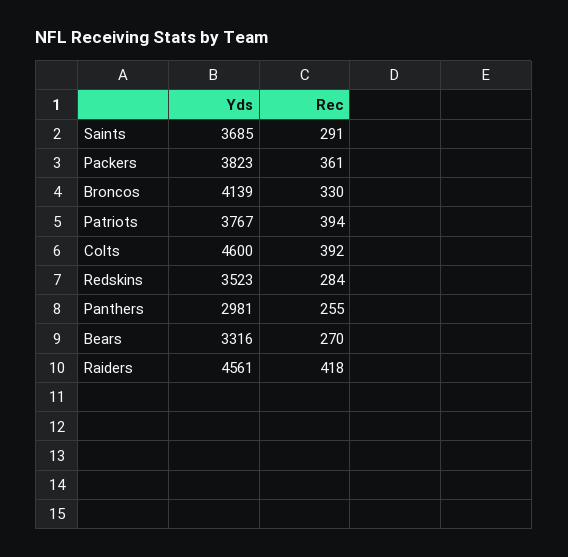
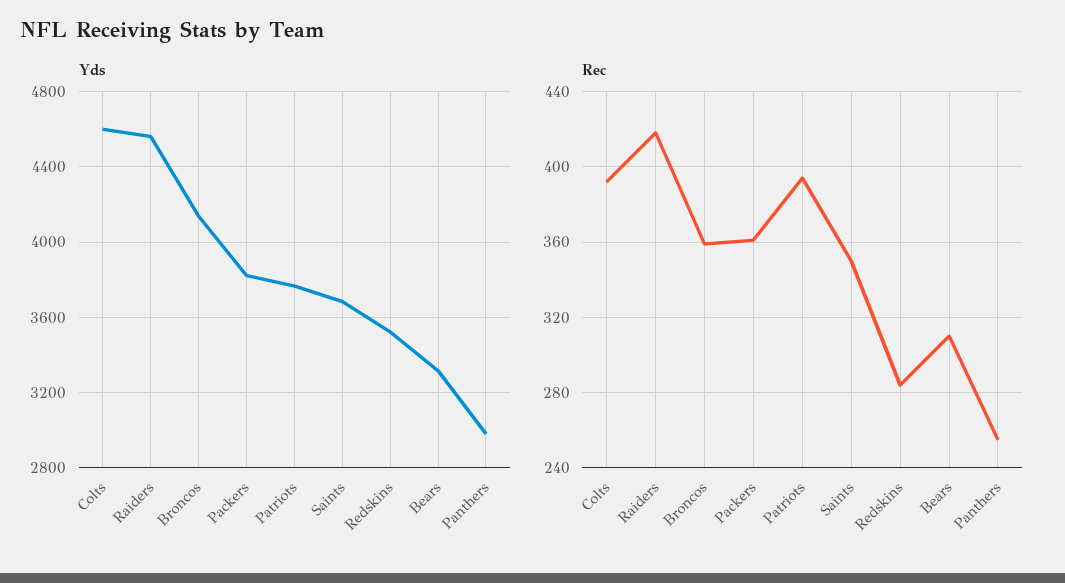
  {
    "Yds": {
      "Saints": 3685,
      "Packers": 3823,
      "Broncos": 4139,
      "Patriots": 3767,
      "Colts": 4600,
      "Redskins": 3523,
      "Panthers": 2981,
      "Bears": 3316,
      "Raiders": 4561
    },
    "Rec": {
-     "Saints": 291,
+     "Saints": 350,
      "Packers": 361,
-     "Broncos": 330,
+     "Broncos": 360,
      "Patriots": 394,
      "Colts": 392,
      "Redskins": 284,
      "Panthers": 255,
-     "Bears": 270,
+     "Bears": 310,
      "Raiders": 418
    }
  }

